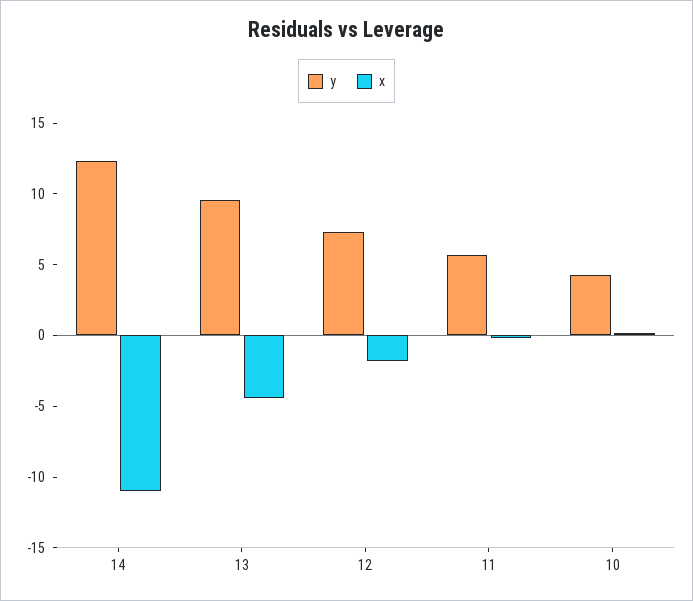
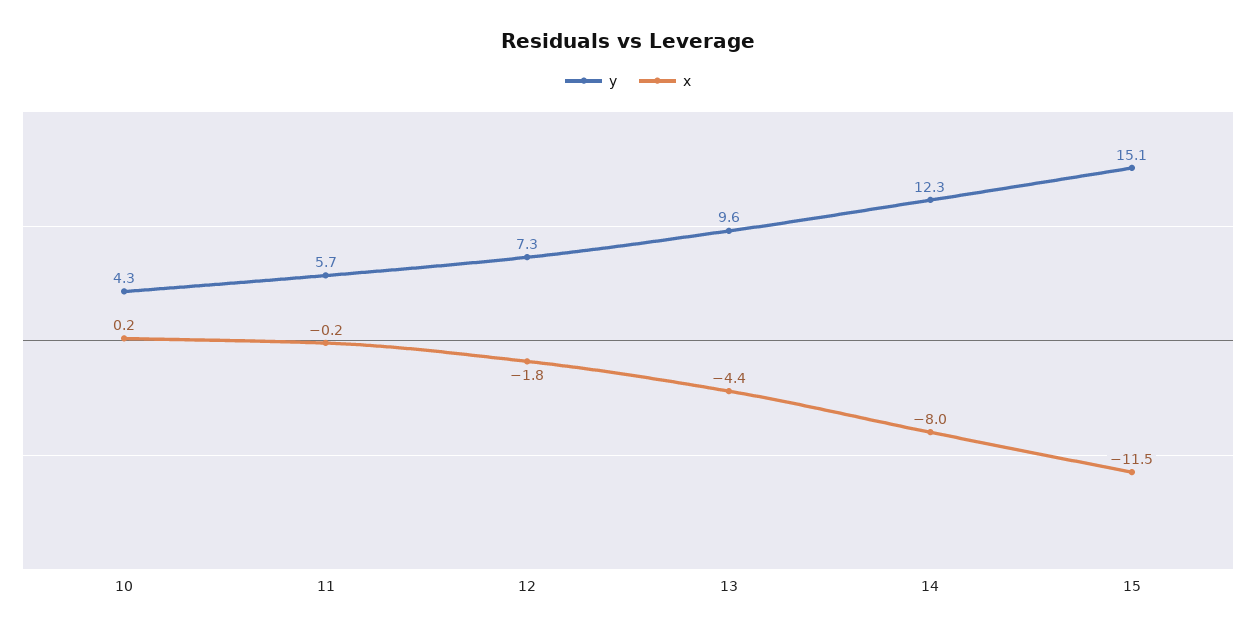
  {
    "y": {
      "14": 12.3,
      "13": 9.6,
      "12": 7.3,
      "11": 5.7,
-     "10": 4.3
+     "10": 4.3,
+     "15": 15.1
    },
    "x": {
-     "14": -11,
+     "14": -8,
      "13": -4.4,
      "12": -1.8,
      "11": -0.2,
-     "10": 0.2
+     "10": 0.2,
+     "15": -11.5
    }
  }

